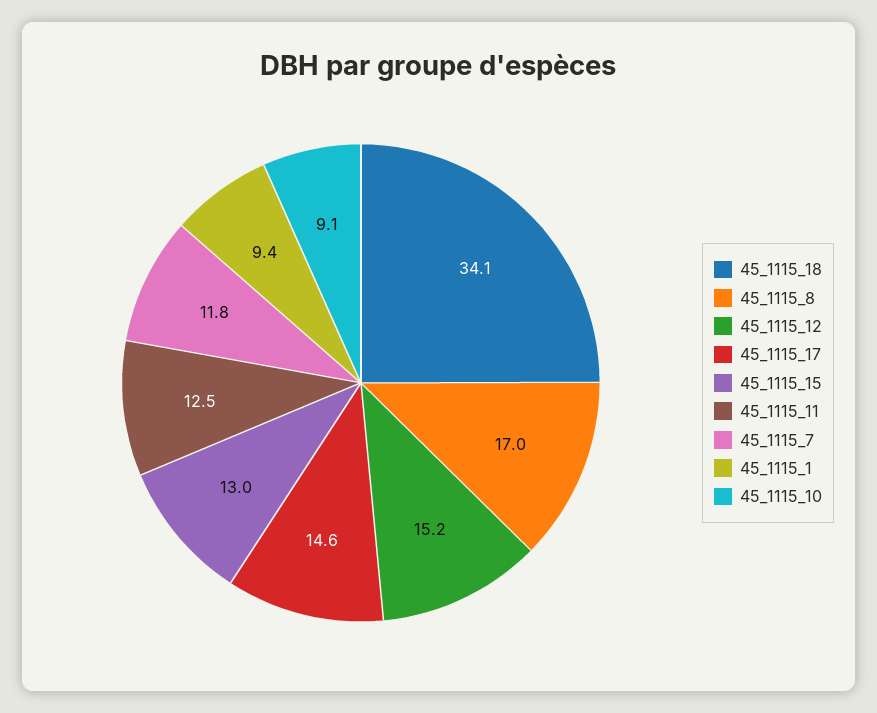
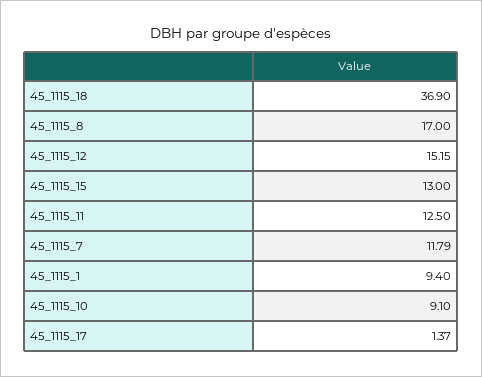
  {
-   "45_1115_18": 34.1,
+   "45_1115_18": 36.9,
    "45_1115_8": 17,
    "45_1115_12": 15.15,
-   "45_1115_17": 14.6,
+   "45_1115_17": 1.37,
    "45_1115_15": 13,
    "45_1115_11": 12.5,
    "45_1115_7": 11.79,
    "45_1115_1": 9.4,
    "45_1115_10": 9.1
  }

